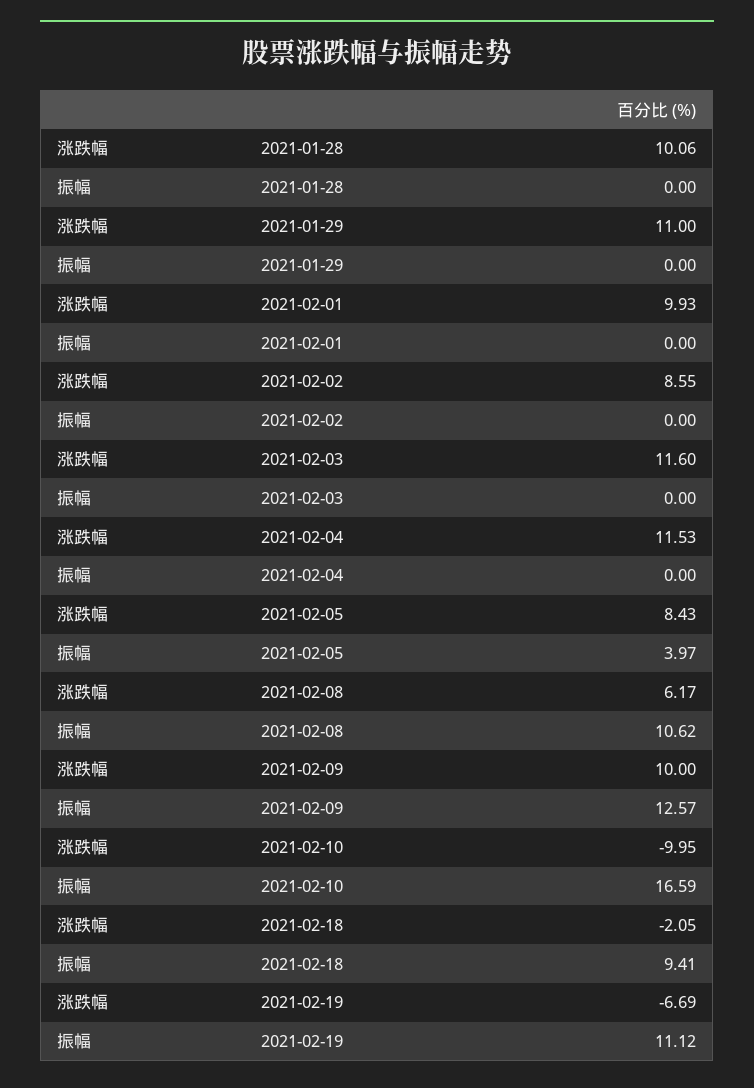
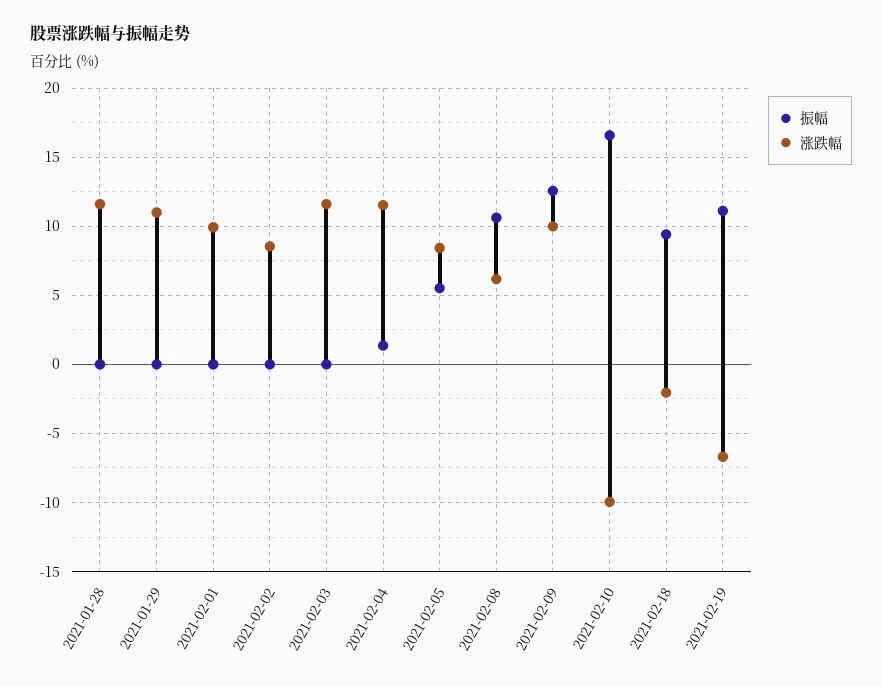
  {
    "涨跌幅": {
-     "2021-01-28": 10.06,
+     "2021-01-28": 11.5,
      "2021-01-29": 11,
      "2021-02-01": 9.93,
      "2021-02-02": 8.55,
      "2021-02-03": 11.6,
      "2021-02-04": 11.53,
      "2021-02-05": 8.43,
      "2021-02-08": 6.17,
      "2021-02-09": 10,
      "2021-02-10": -9.95,
      "2021-02-18": -2.05,
      "2021-02-19": -6.69
    },
    "振幅": {
      "2021-01-28": 0,
      "2021-01-29": 0,
      "2021-02-01": 0,
      "2021-02-02": 0,
      "2021-02-03": 0,
-     "2021-02-04": 0,
+     "2021-02-04": 1.5,
-     "2021-02-05": 3.97,
+     "2021-02-05": 5.5,
      "2021-02-08": 10.62,
      "2021-02-09": 12.57,
      "2021-02-10": 16.59,
      "2021-02-18": 9.41,
      "2021-02-19": 11.12
    }
  }

